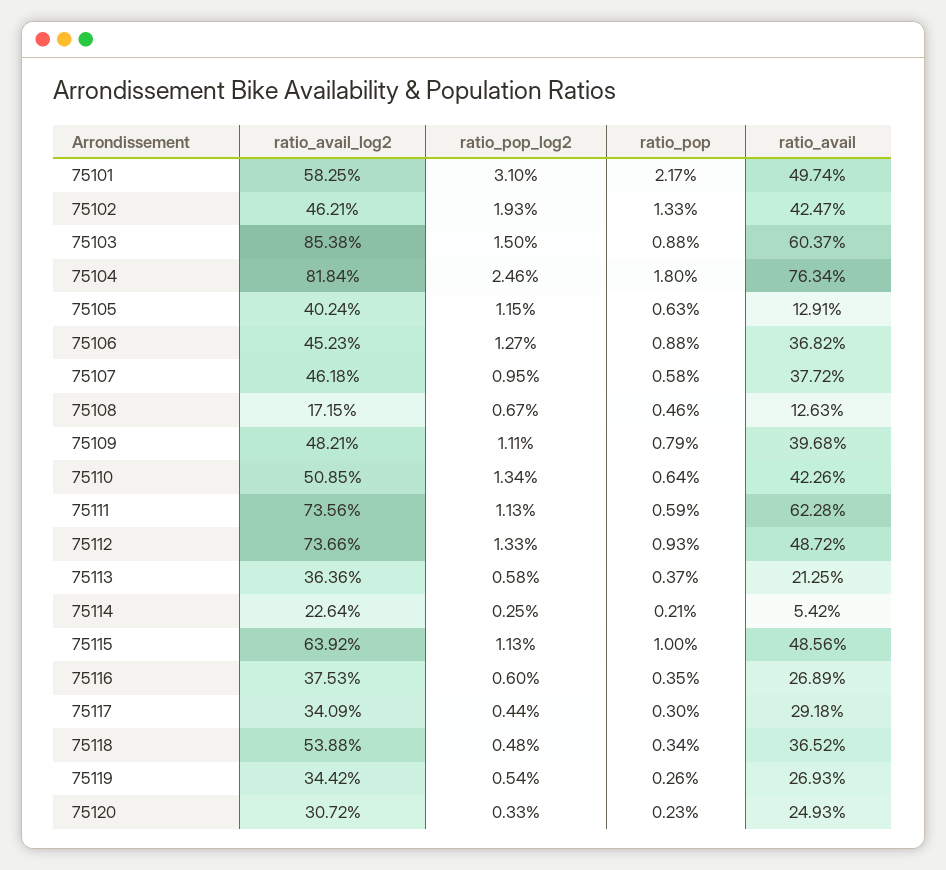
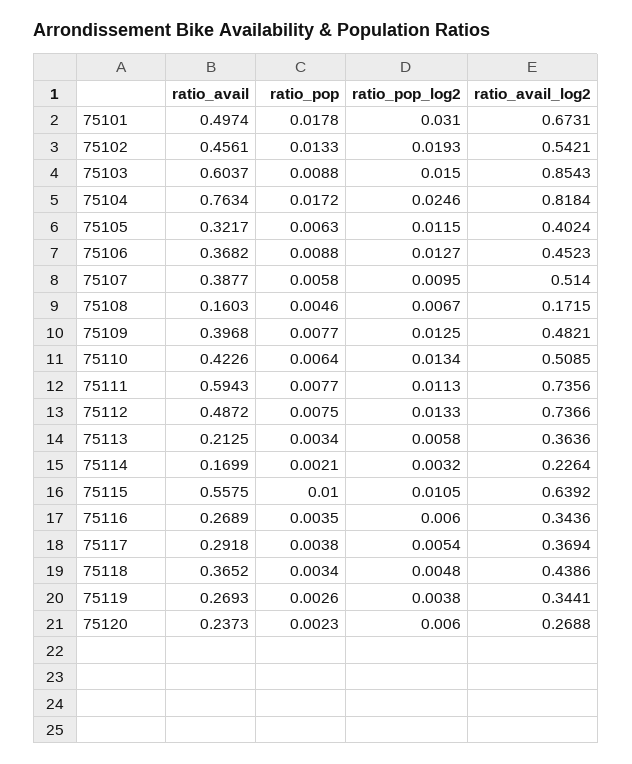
  {
    "ratio_avail_log2": {
-     "75101": 0.5825,
+     "75101": 0.6731,
-     "75102": 0.4621,
+     "75102": 0.5421,
-     "75103": 0.8538,
+     "75103": 0.8543,
      "75104": 0.8184,
      "75105": 0.4024,
      "75106": 0.4523,
-     "75107": 0.4618,
+     "75107": 0.514,
      "75108": 0.1715,
      "75109": 0.4821,
      "75110": 0.5085,
      "75111": 0.7356,
      "75112": 0.7366,
      "75113": 0.3636,
      "75114": 0.2264,
      "75115": 0.6392,
-     "75116": 0.3753,
+     "75116": 0.3436,
-     "75117": 0.3409,
+     "75117": 0.3694,
-     "75118": 0.5388,
+     "75118": 0.4386,
-     "75119": 0.3442,
+     "75119": 0.3441,
-     "75120": 0.3072
+     "75120": 0.2688
    },
    "ratio_pop_log2": {
      "75101": 0.031,
      "75102": 0.0193,
      "75103": 0.015,
      "75104": 0.0246,
      "75105": 0.0115,
      "75106": 0.0127,
      "75107": 0.0095,
      "75108": 0.0067,
-     "75109": 0.0111,
+     "75109": 0.0125,
      "75110": 0.0134,
      "75111": 0.0113,
      "75112": 0.0133,
      "75113": 0.0058,
-     "75114": 0.0025,
+     "75114": 0.0032,
-     "75115": 0.0113,
+     "75115": 0.0105,
      "75116": 0.006,
-     "75117": 0.0044,
+     "75117": 0.0054,
      "75118": 0.0048,
-     "75119": 0.0054,
+     "75119": 0.0038,
-     "75120": 0.0033
+     "75120": 0.006
    },
    "ratio_pop": {
-     "75101": 0.0217,
+     "75101": 0.0178,
      "75102": 0.0133,
      "75103": 0.0088,
-     "75104": 0.018,
+     "75104": 0.0172,
      "75105": 0.0063,
      "75106": 0.0088,
      "75107": 0.0058,
      "75108": 0.0046,
-     "75109": 0.0079,
+     "75109": 0.0077,
      "75110": 0.0064,
-     "75111": 0.0059,
+     "75111": 0.0077,
-     "75112": 0.0093,
+     "75112": 0.0075,
-     "75113": 0.0037,
+     "75113": 0.0034,
      "75114": 0.0021,
      "75115": 0.01,
      "75116": 0.0035,
-     "75117": 0.003,
+     "75117": 0.0038,
      "75118": 0.0034,
      "75119": 0.0026,
      "75120": 0.0023
    },
    "ratio_avail": {
      "75101": 0.4974,
-     "75102": 0.4247,
+     "75102": 0.4561,
      "75103": 0.6037,
      "75104": 0.7634,
-     "75105": 0.1291,
+     "75105": 0.3217,
      "75106": 0.3682,
-     "75107": 0.3772,
+     "75107": 0.3877,
-     "75108": 0.1263,
+     "75108": 0.1603,
      "75109": 0.3968,
      "75110": 0.4226,
-     "75111": 0.6228,
+     "75111": 0.5943,
      "75112": 0.4872,
      "75113": 0.2125,
-     "75114": 0.0542,
+     "75114": 0.1699,
-     "75115": 0.4856,
+     "75115": 0.5575,
      "75116": 0.2689,
      "75117": 0.2918,
      "75118": 0.3652,
      "75119": 0.2693,
-     "75120": 0.2493
+     "75120": 0.2373
    }
  }

